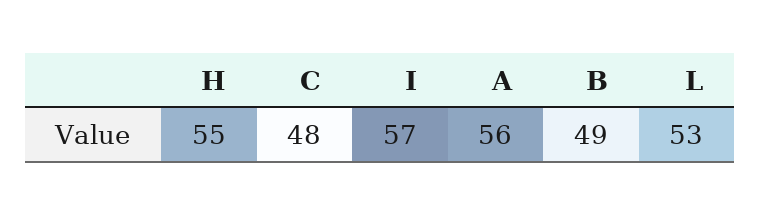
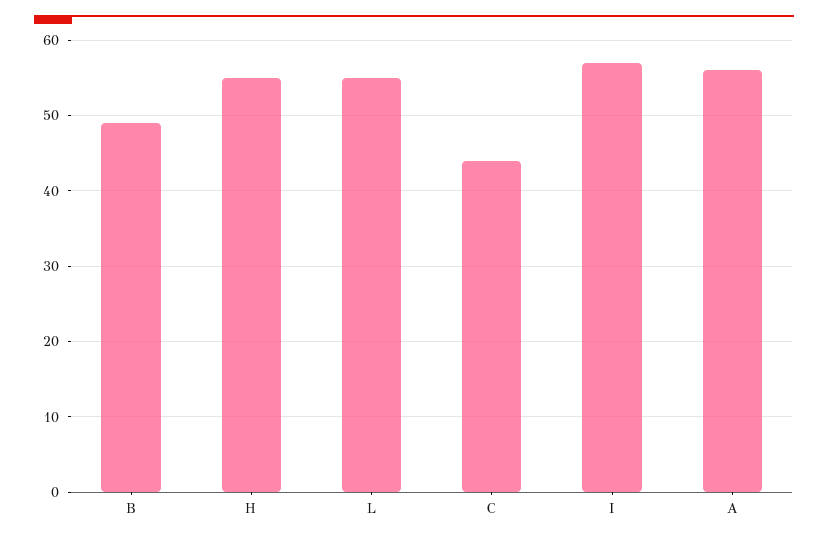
  {
    "H": 55,
-   "C": 48,
+   "C": 44,
    "I": 57,
    "A": 56,
    "B": 49,
-   "L": 53
+   "L": 55
  }

